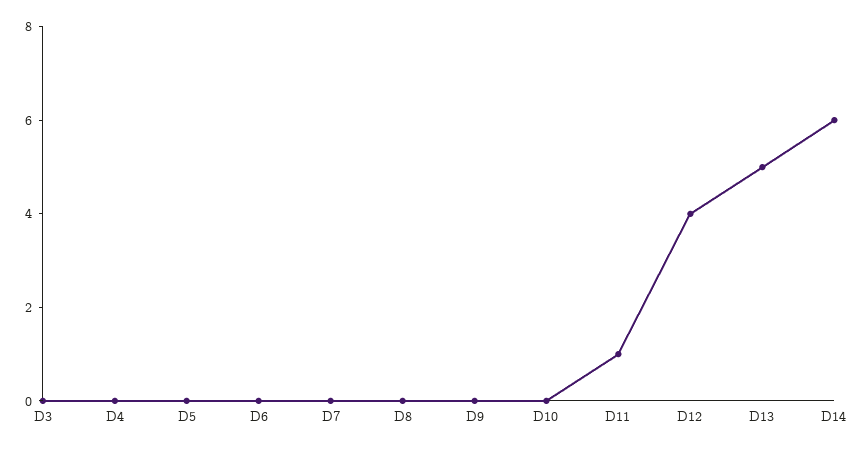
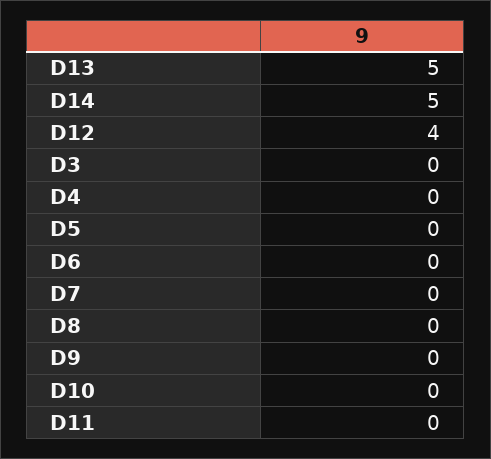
  {
    "D3": 0,
    "D4": 0,
    "D5": 0,
    "D6": 0,
    "D7": 0,
    "D8": 0,
    "D9": 0,
    "D10": 0,
-   "D11": 1,
+   "D11": 0,
    "D12": 4,
    "D13": 5,
-   "D14": 6
+   "D14": 5
  }

